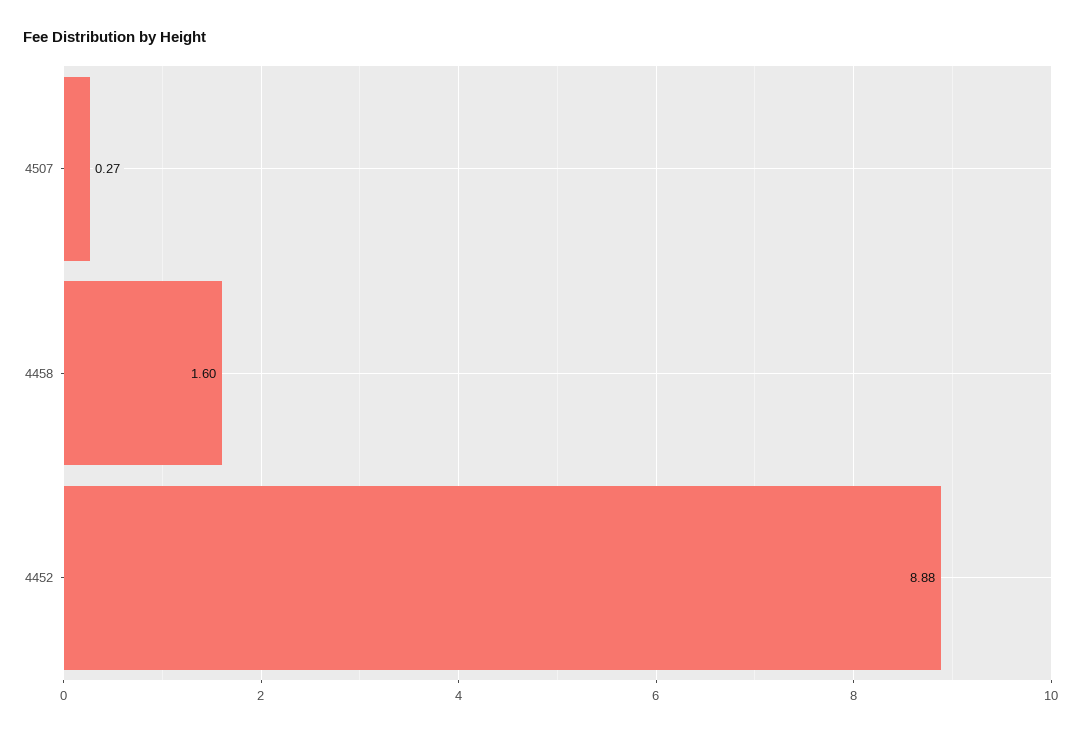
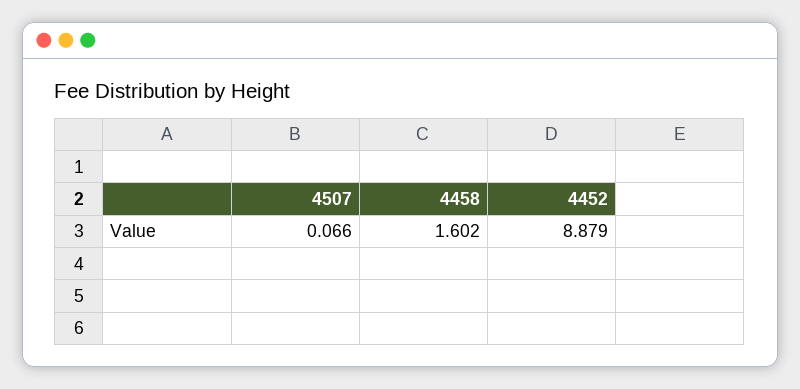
  {
-   "4507": 0.27,
+   "4507": 0.066,
    "4458": 1.602,
    "4452": 8.879
  }

